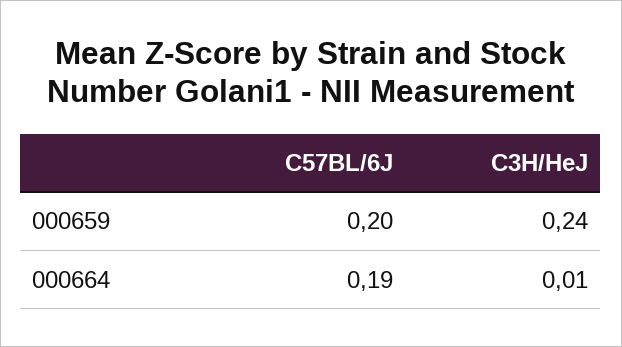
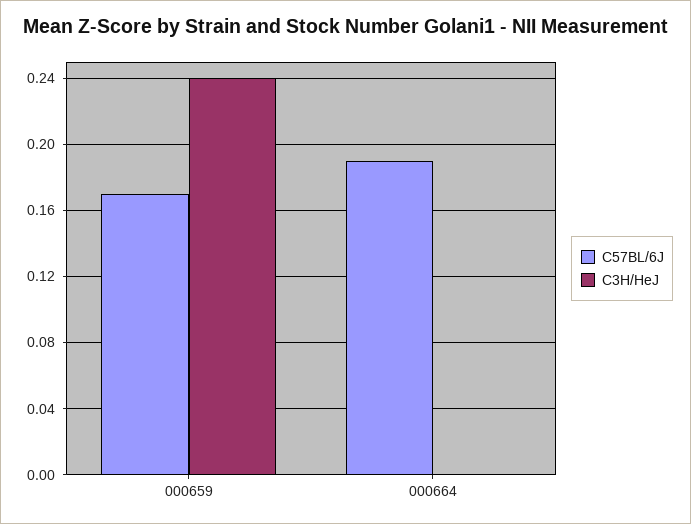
  {
    "C57BL/6J": {
-     "000659": 0.2,
+     "000659": 0.17,
      "000664": 0.19
    },
    "C3H/HeJ": {
      "000659": 0.24,
-     "000664": 0.01
+     "000664": 0
    }
  }

